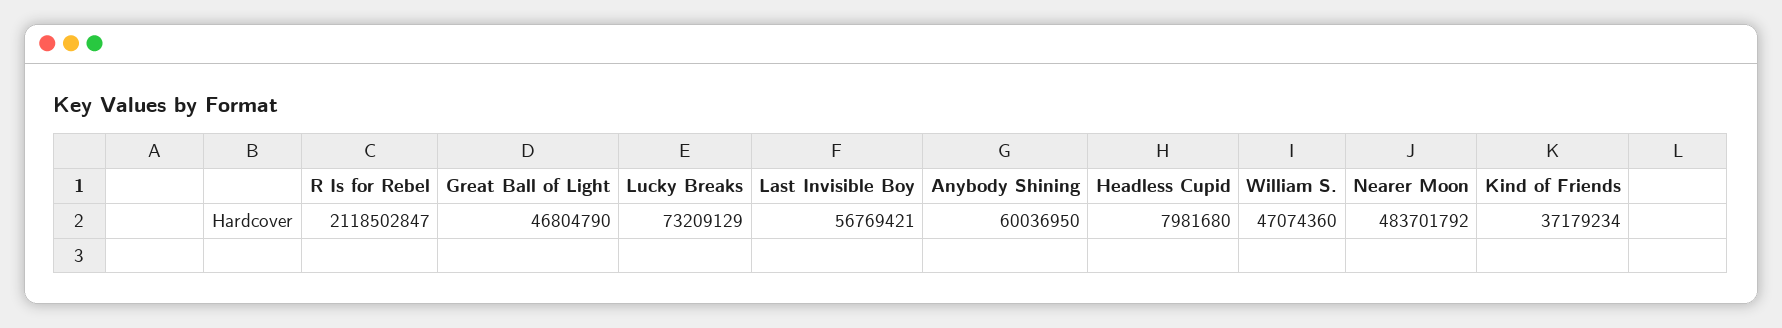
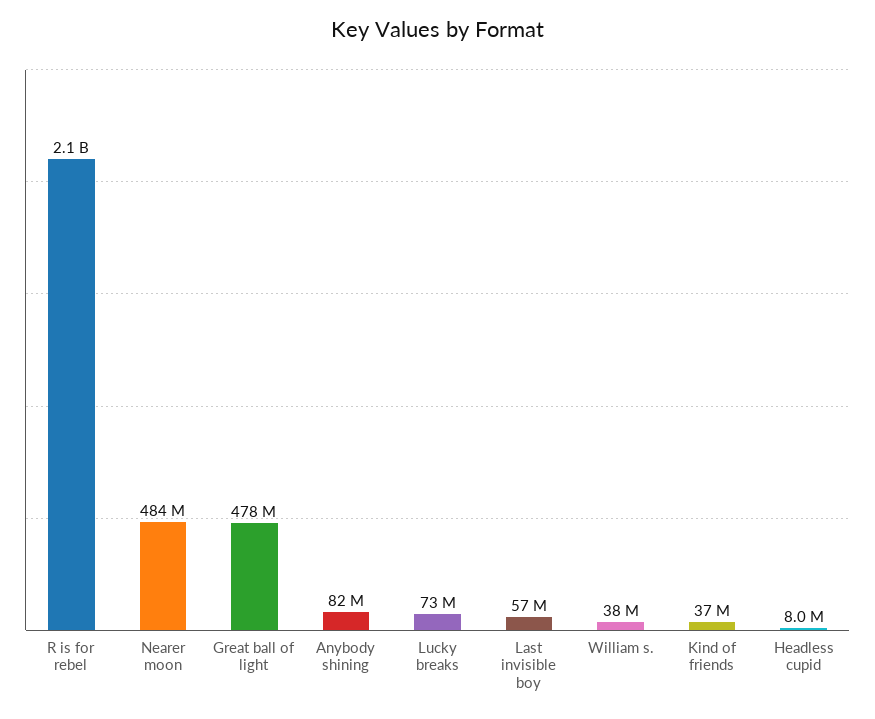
  {
    "R Is for Rebel": 2118502847,
-   "Great Ball of Light": 46804790,
+   "Great Ball of Light": 478000000,
    "Lucky Breaks": 73209129,
    "Last Invisible Boy": 56769421,
-   "Anybody Shining": 60036950,
+   "Anybody Shining": 82000000,
    "Headless Cupid": 7981680,
-   "William S.": 47074360,
+   "William S.": 38000000,
    "Nearer Moon": 483701792,
    "Kind of Friends": 37179234
  }

